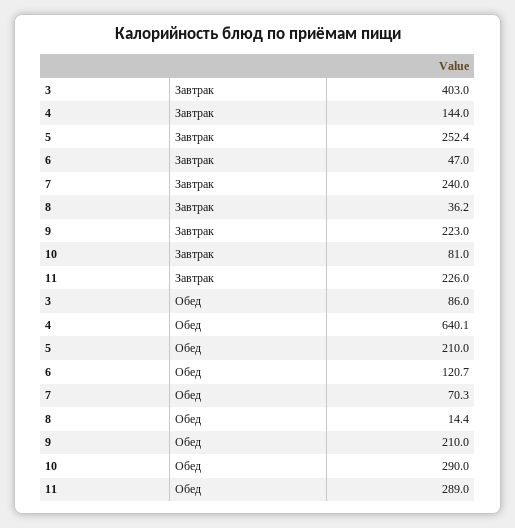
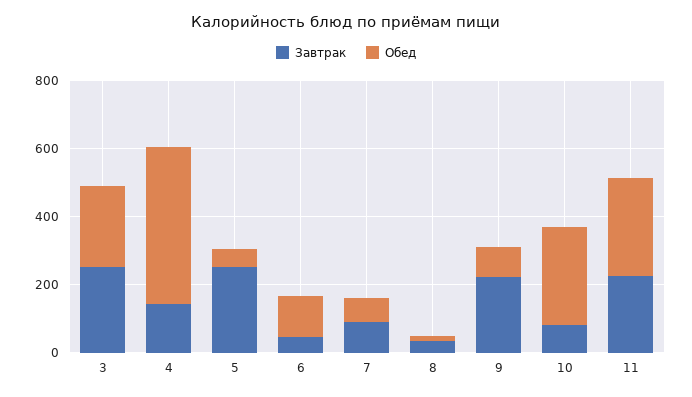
  {
    "Завтрак": {
-     "3": 403,
+     "3": 250,
      "4": 144,
      "5": 252.4,
      "6": 47,
-     "7": 240,
+     "7": 100,
      "8": 36.2,
      "9": 223,
      "10": 81,
      "11": 226
    },
    "Обед": {
-     "3": 86,
+     "3": 250,
-     "4": 640.1,
+     "4": 450,
-     "5": 210,
+     "5": 50,
      "6": 120.7,
      "7": 70.3,
      "8": 14.4,
-     "9": 210,
+     "9": 100,
      "10": 290,
      "11": 289
    }
  }

